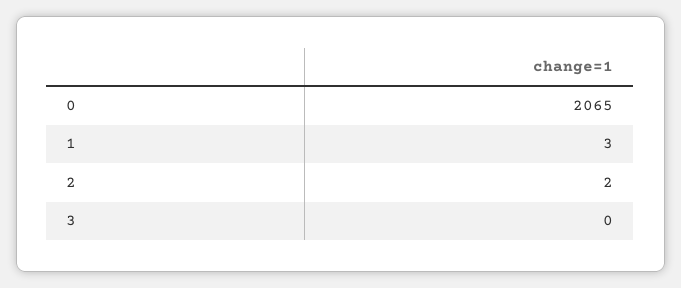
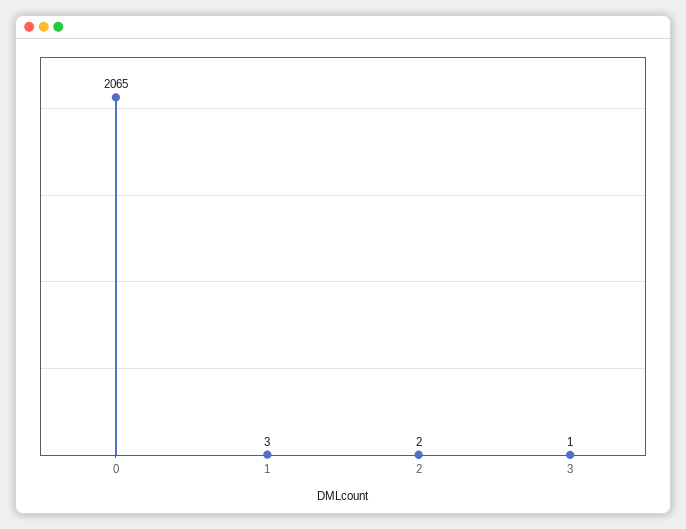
  {
    "0": 2065,
    "1": 3,
    "2": 2,
-   "3": 0
+   "3": 1
  }

